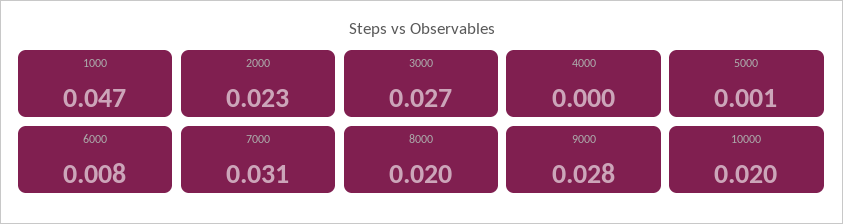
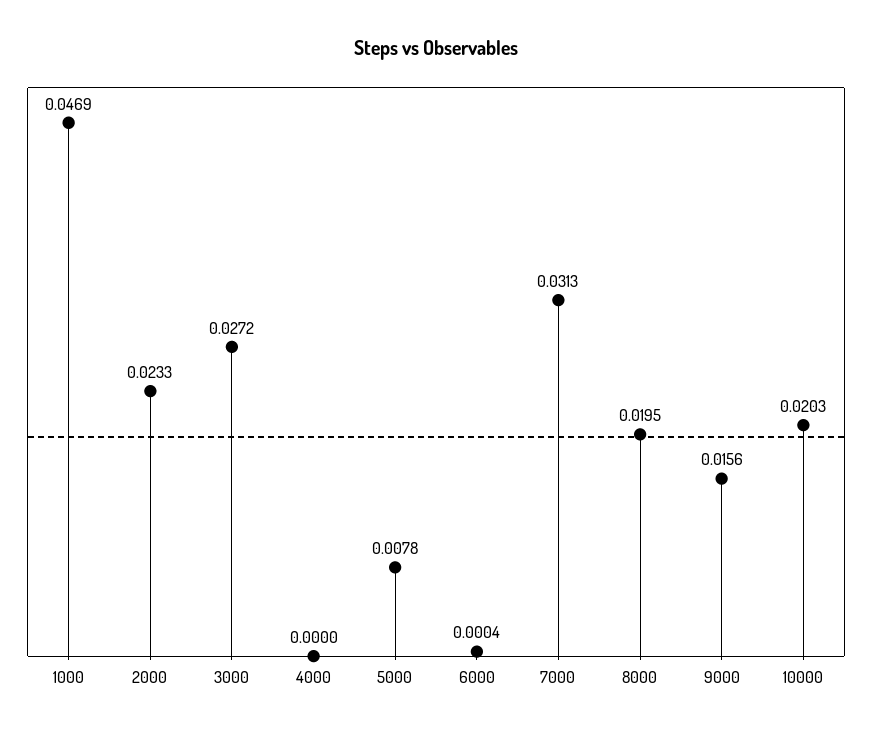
  {
    "1000": 0.0469,
    "2000": 0.0233,
    "3000": 0.0272,
    "4000": 0,
-   "5000": 0.001,
+   "5000": 0.0078,
-   "6000": 0.008,
+   "6000": 0.0004,
    "7000": 0.0313,
    "8000": 0.0195,
-   "9000": 0.028,
+   "9000": 0.0156,
    "10000": 0.0203
  }

